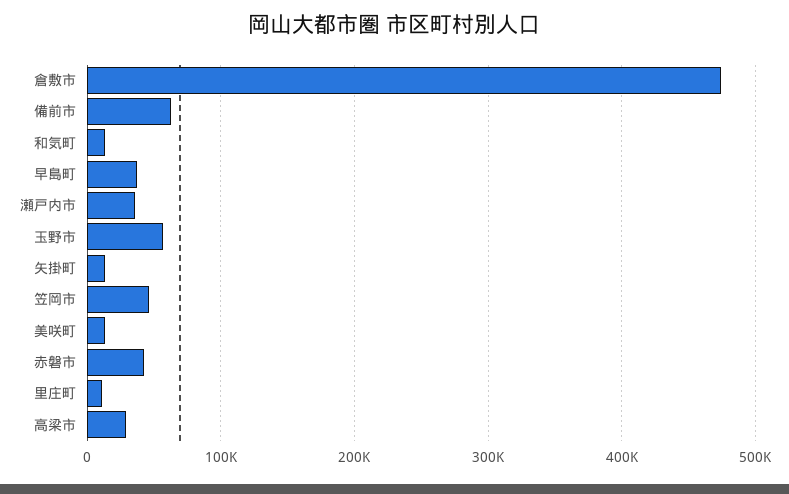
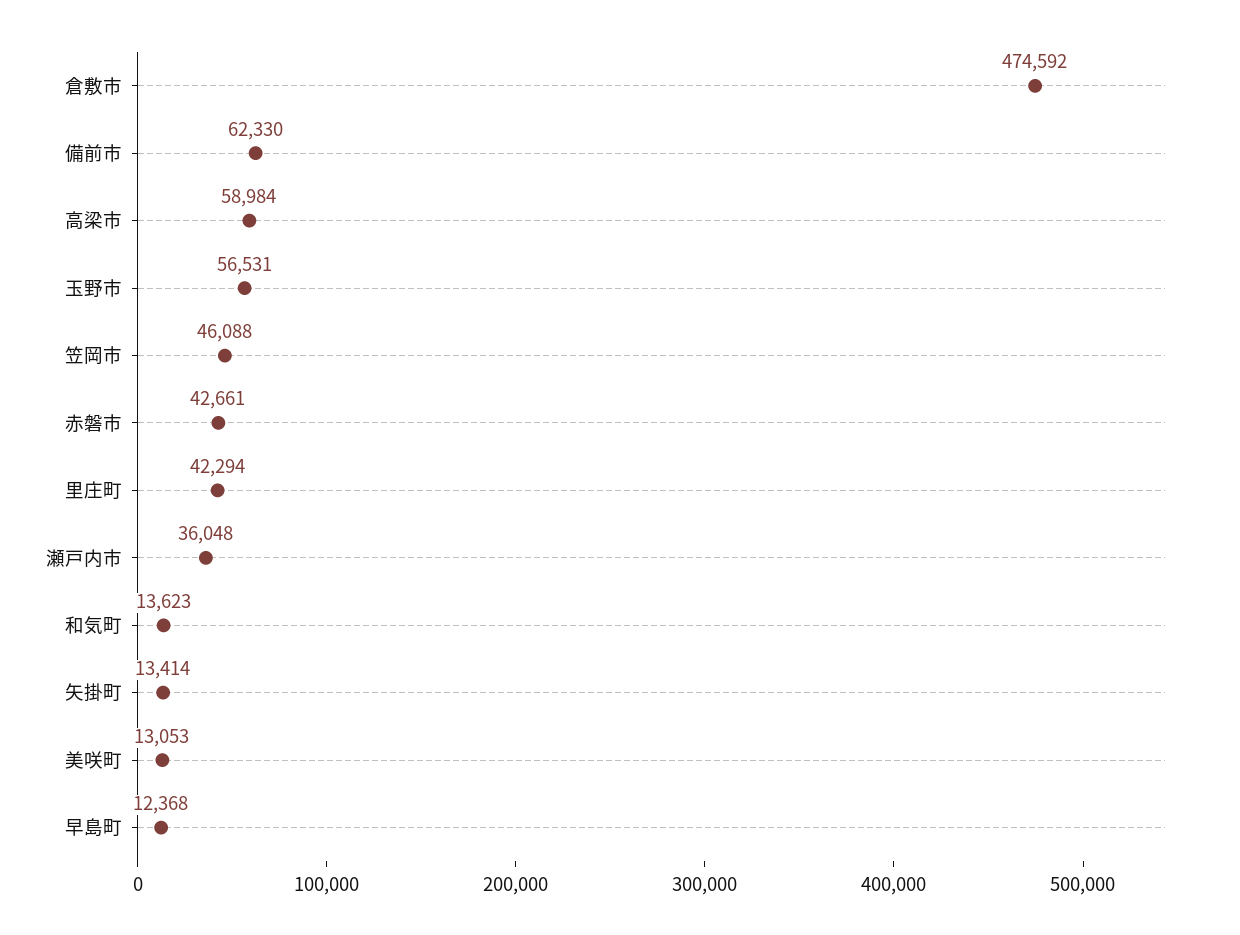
  {
    "倉敷市": 474592,
    "備前市": 62330,
    "和気町": 13623,
-   "早島町": 40000,
+   "早島町": 12368,
    "瀬戸内市": 36048,
    "玉野市": 56531,
    "矢掛町": 13414,
    "笠岡市": 46088,
    "美咲町": 13053,
    "赤磐市": 42661,
-   "里庄町": 10000,
+   "里庄町": 42294,
-   "高梁市": 30000
+   "高梁市": 58984
  }

